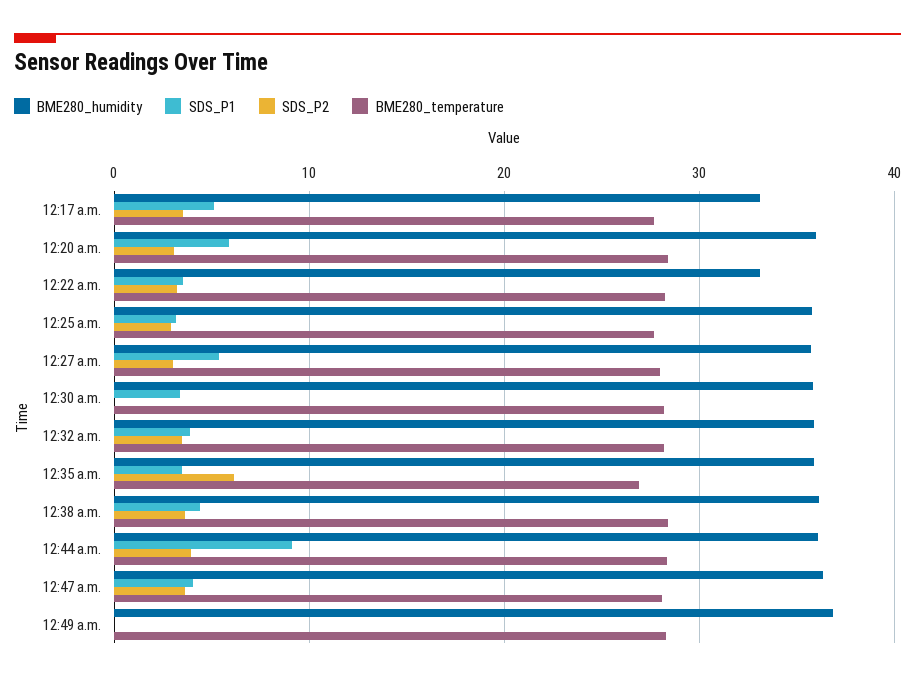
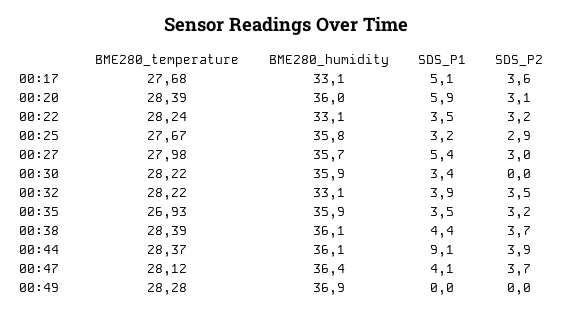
  {
    "BME280_humidity": {
      "12:17 a.m.": 33.1,
      "12:20 a.m.": 36,
      "12:22 a.m.": 33.1,
      "12:25 a.m.": 35.8,
      "12:27 a.m.": 35.7,
      "12:30 a.m.": 35.9,
-     "12:32 a.m.": 36,
+     "12:32 a.m.": 33.1,
      "12:35 a.m.": 35.9,
      "12:38 a.m.": 36.1,
      "12:44 a.m.": 36.1,
      "12:47 a.m.": 36.4,
      "12:49 a.m.": 36.9
    },
    "SDS_P1": {
      "12:17 a.m.": 5.1,
      "12:20 a.m.": 5.9,
      "12:22 a.m.": 3.5,
      "12:25 a.m.": 3.2,
      "12:27 a.m.": 5.4,
      "12:30 a.m.": 3.4,
      "12:32 a.m.": 3.9,
      "12:35 a.m.": 3.5,
      "12:38 a.m.": 4.4,
      "12:44 a.m.": 9.1,
      "12:47 a.m.": 4.1,
      "12:49 a.m.": 0
    },
    "SDS_P2": {
      "12:17 a.m.": 3.6,
      "12:20 a.m.": 3.1,
      "12:22 a.m.": 3.2,
      "12:25 a.m.": 2.9,
      "12:27 a.m.": 3,
      "12:30 a.m.": 0,
      "12:32 a.m.": 3.5,
-     "12:35 a.m.": 6,
+     "12:35 a.m.": 3.2,
      "12:38 a.m.": 3.7,
      "12:44 a.m.": 3.9,
      "12:47 a.m.": 3.7,
      "12:49 a.m.": 0
    },
    "BME280_temperature": {
      "12:17 a.m.": 27.68,
      "12:20 a.m.": 28.39,
      "12:22 a.m.": 28.24,
      "12:25 a.m.": 27.67,
      "12:27 a.m.": 27.98,
      "12:30 a.m.": 28.22,
      "12:32 a.m.": 28.22,
      "12:35 a.m.": 26.93,
      "12:38 a.m.": 28.39,
      "12:44 a.m.": 28.37,
      "12:47 a.m.": 28.12,
      "12:49 a.m.": 28.28
    }
  }

